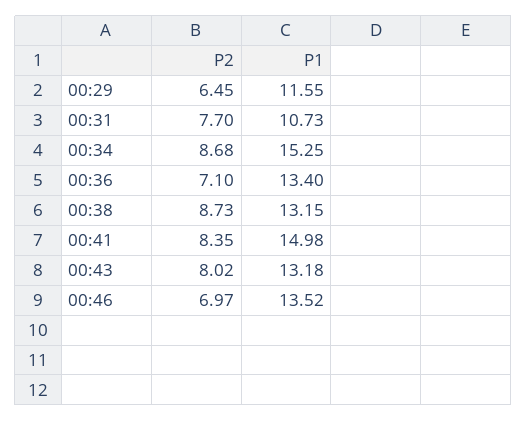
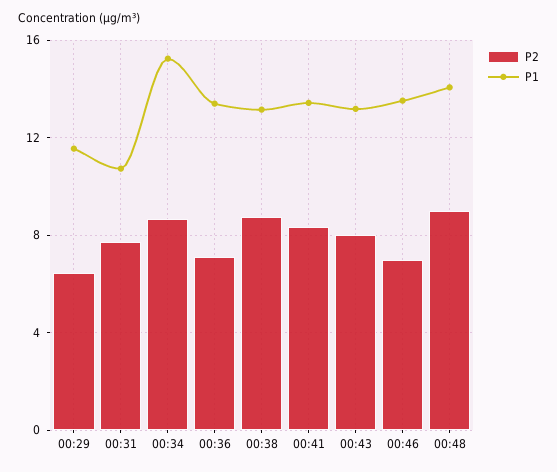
  {
    "P2": {
      "00:29": 6.45,
      "00:31": 7.7,
      "00:34": 8.68,
      "00:36": 7.1,
      "00:38": 8.73,
      "00:41": 8.35,
      "00:43": 8.02,
-     "00:46": 6.97
+     "00:46": 6.97,
+     "00:48": 9
    },
    "P1": {
      "00:29": 11.55,
      "00:31": 10.73,
      "00:34": 15.25,
      "00:36": 13.4,
      "00:38": 13.15,
-     "00:41": 14.98,
+     "00:41": 13.5,
      "00:43": 13.18,
-     "00:46": 13.52
+     "00:46": 13.52,
+     "00:48": 14
    }
  }

